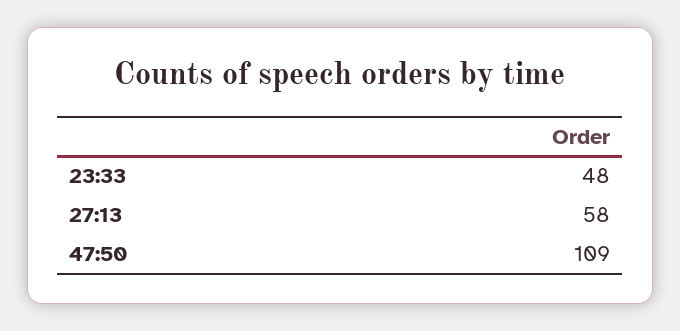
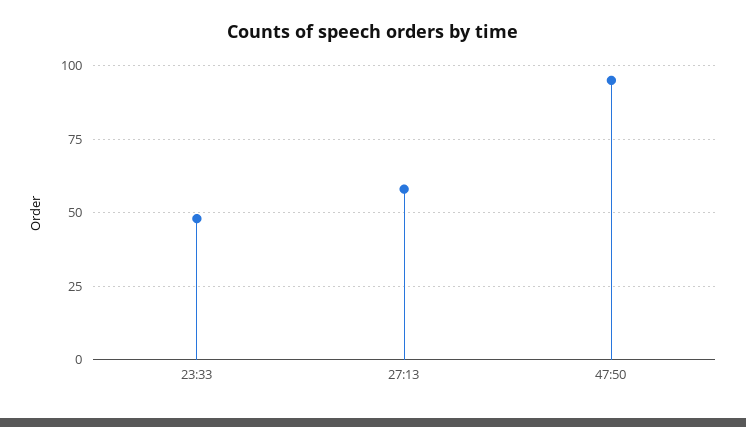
  {
    "23:33": 48,
    "27:13": 58,
-   "47:50": 109
+   "47:50": 95
  }

